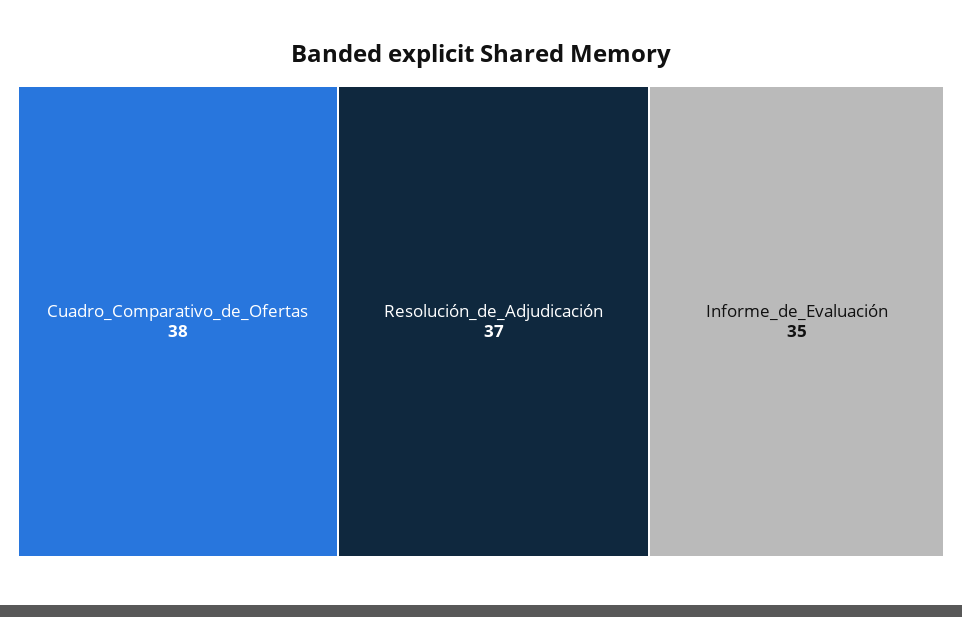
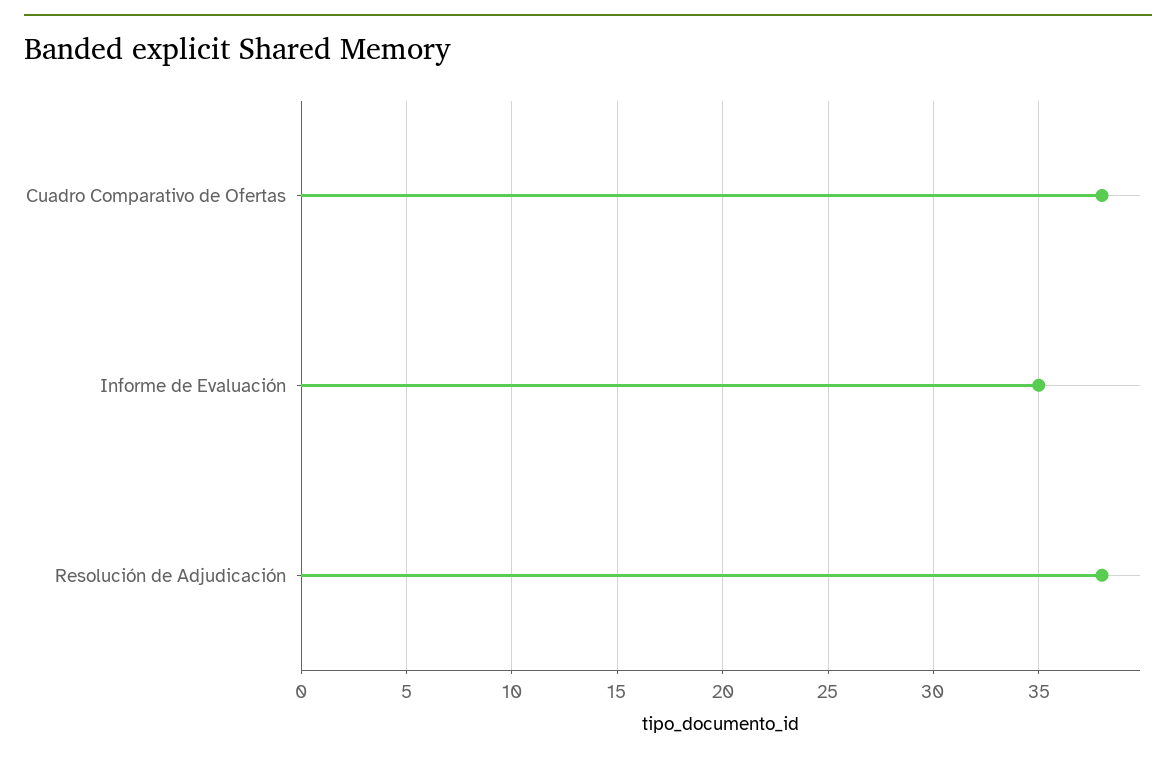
  {
    "Cuadro_Comparativo_de_Ofertas": 38,
-   "Resolución_de_Adjudicación": 37,
+   "Resolución_de_Adjudicación": 38,
    "Informe_de_Evaluación": 35
  }

